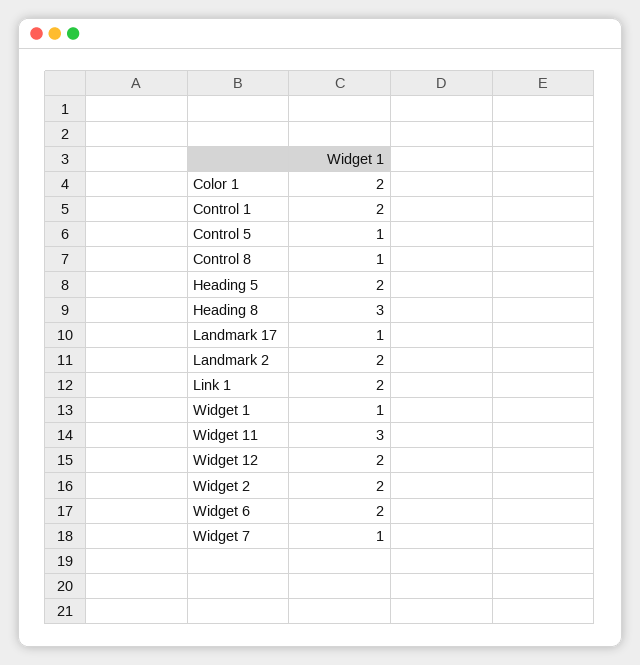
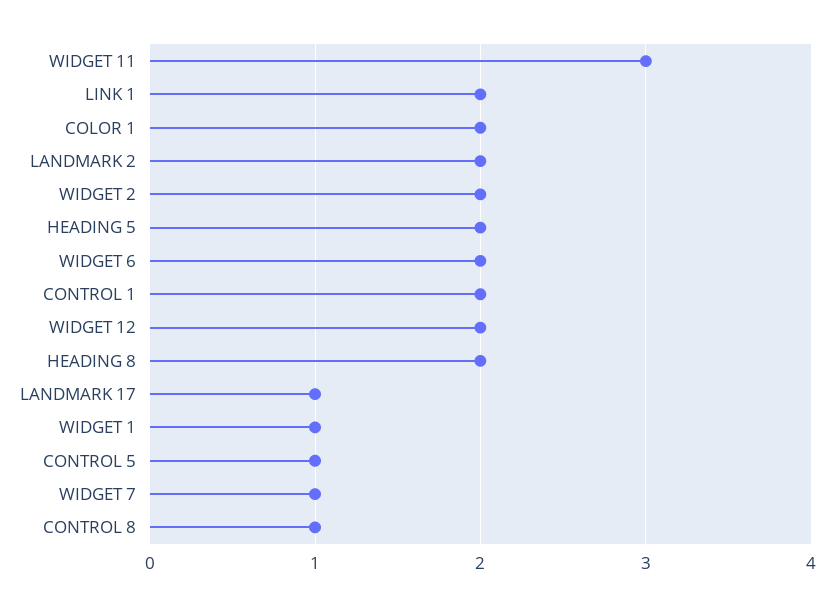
  {
    "Color 1": 2,
    "Control 1": 2,
    "Control 5": 1,
    "Control 8": 1,
    "Heading 5": 2,
-   "Heading 8": 3,
+   "Heading 8": 2,
    "Landmark 17": 1,
    "Landmark 2": 2,
    "Link 1": 2,
    "Widget 1": 1,
    "Widget 11": 3,
    "Widget 12": 2,
    "Widget 2": 2,
    "Widget 6": 2,
    "Widget 7": 1
  }

